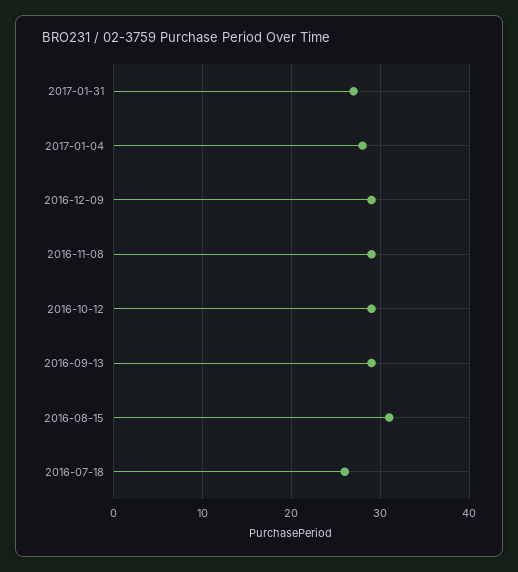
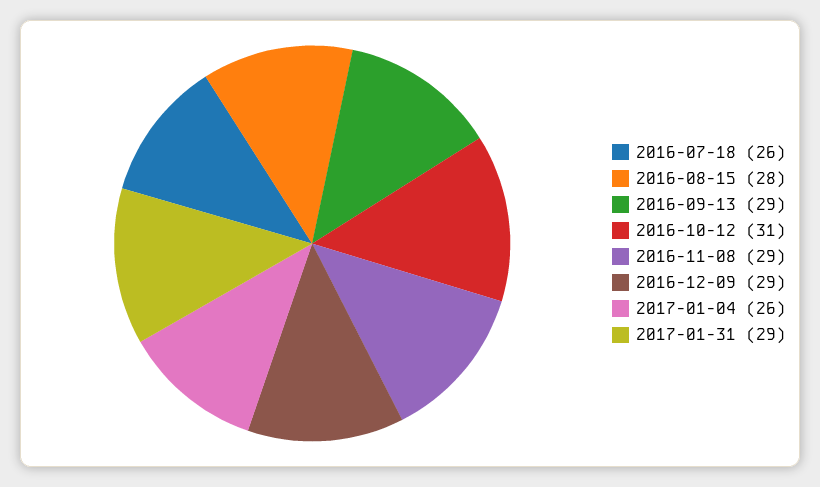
  {
-   "2017-01-31": 27,
+   "2017-01-31": 29,
-   "2017-01-04": 28,
+   "2017-01-04": 26,
    "2016-12-09": 29,
    "2016-11-08": 29,
-   "2016-10-12": 29,
+   "2016-10-12": 31,
    "2016-09-13": 29,
-   "2016-08-15": 31,
+   "2016-08-15": 28,
    "2016-07-18": 26
  }

